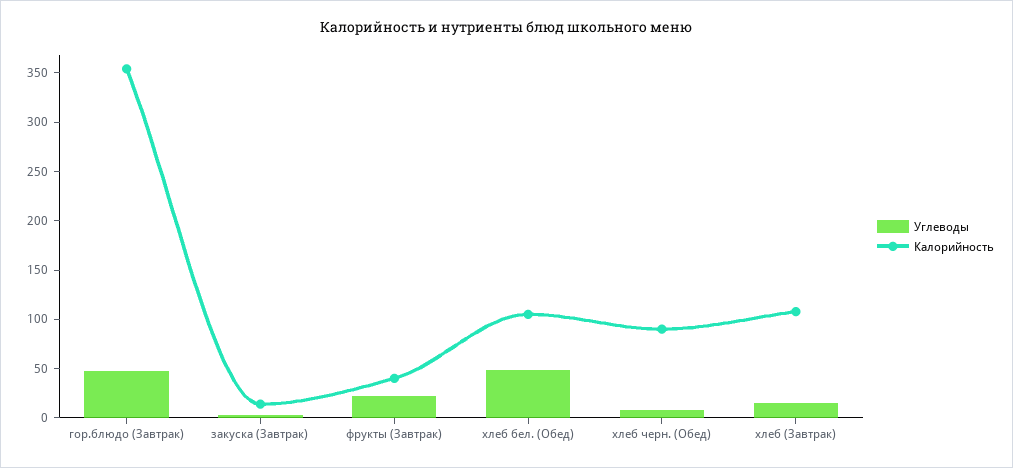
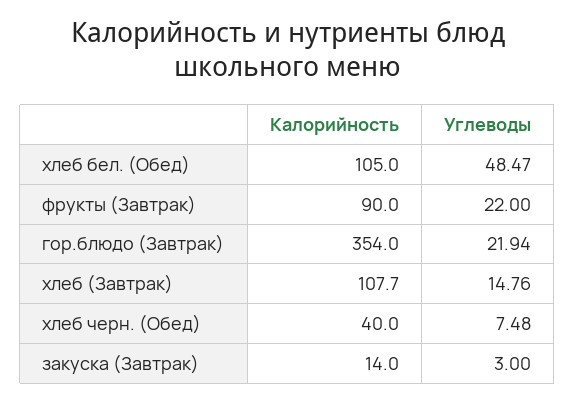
  {
    "Углеводы": {
-     "гор.блюдо (Завтрак)": 50,
+     "гор.блюдо (Завтрак)": 21.94,
      "закуска (Завтрак)": 3,
      "фрукты (Завтрак)": 22,
      "хлеб бел. (Обед)": 48.47,
      "хлеб черн. (Обед)": 7.48,
      "хлеб (Завтрак)": 14.76
    },
    "Калорийность": {
      "гор.блюдо (Завтрак)": 354,
      "закуска (Завтрак)": 14,
-     "фрукты (Завтрак)": 40,
+     "фрукты (Завтрак)": 90,
      "хлеб бел. (Обед)": 105,
-     "хлеб черн. (Обед)": 90,
+     "хлеб черн. (Обед)": 40,
      "хлеб (Завтрак)": 107.7
    }
  }

